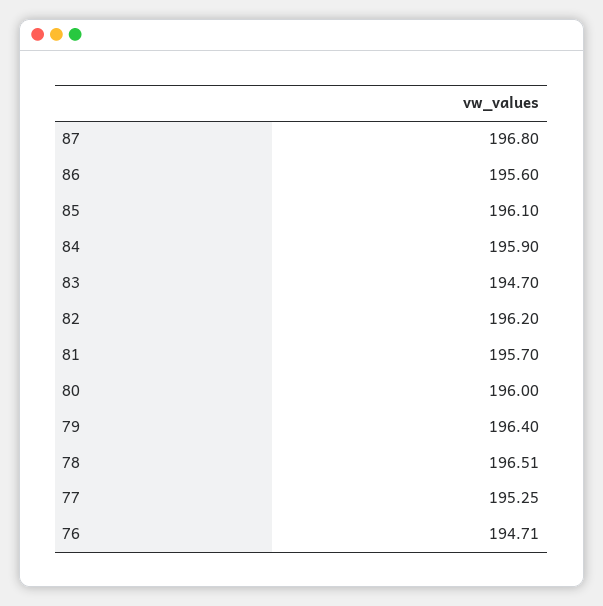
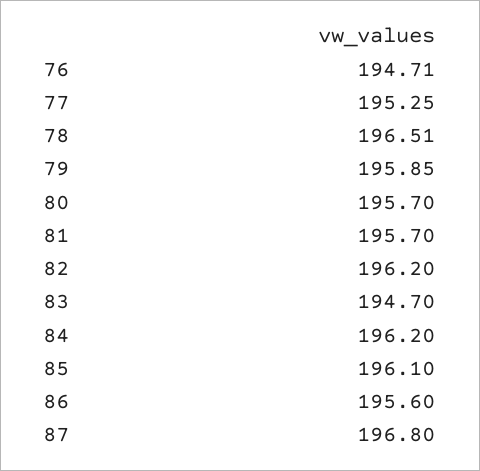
  {
    "87": 196.8,
    "86": 195.6,
    "85": 196.1,
-   "84": 195.9,
+   "84": 196.2,
    "83": 194.7,
    "82": 196.2,
    "81": 195.7,
-   "80": 196,
+   "80": 195.7,
-   "79": 196.4,
+   "79": 195.85,
    "78": 196.51,
    "77": 195.25,
    "76": 194.71
  }

